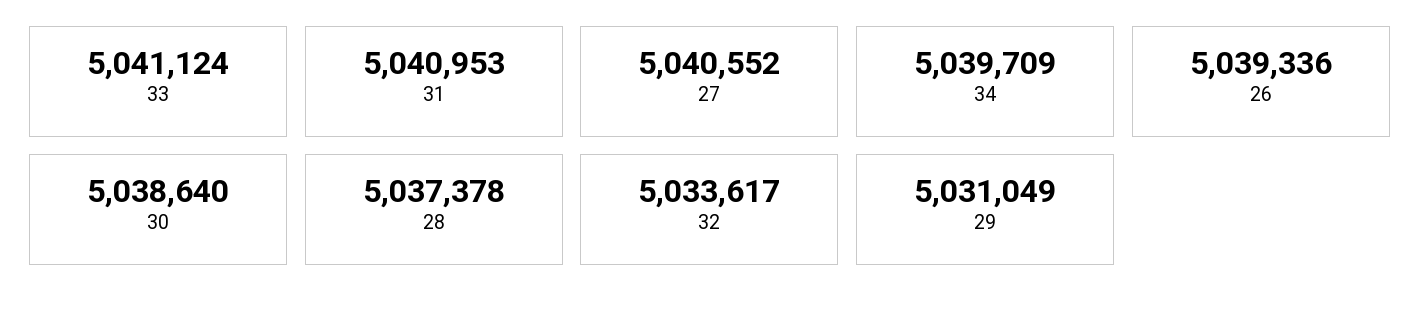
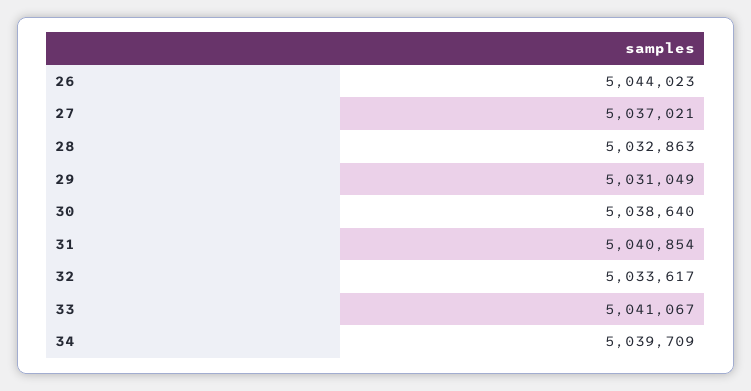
  {
-   "33": 5041124,
+   "33": 5041067,
-   "31": 5040953,
+   "31": 5040854,
-   "27": 5040552,
+   "27": 5037021,
    "34": 5039709,
-   "26": 5039336,
+   "26": 5044023,
    "30": 5038640,
-   "28": 5037378,
+   "28": 5032863,
    "32": 5033617,
    "29": 5031049
  }

